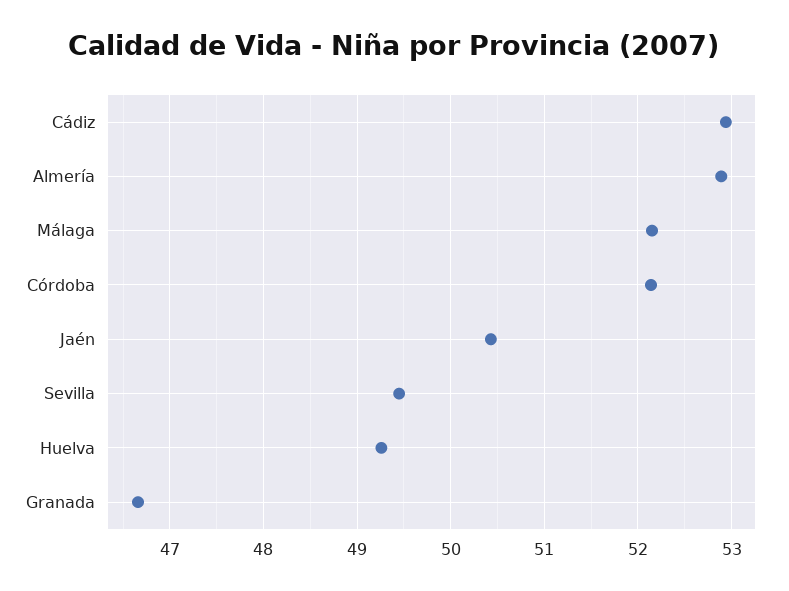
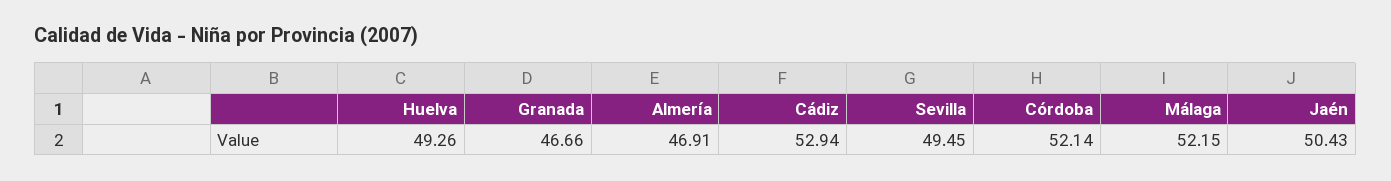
  {
    "Cádiz": 52.94,
-   "Almería": 52.9,
+   "Almería": 46.91,
    "Málaga": 52.15,
    "Córdoba": 52.14,
    "Jaén": 50.43,
    "Sevilla": 49.45,
    "Huelva": 49.26,
    "Granada": 46.66
  }

